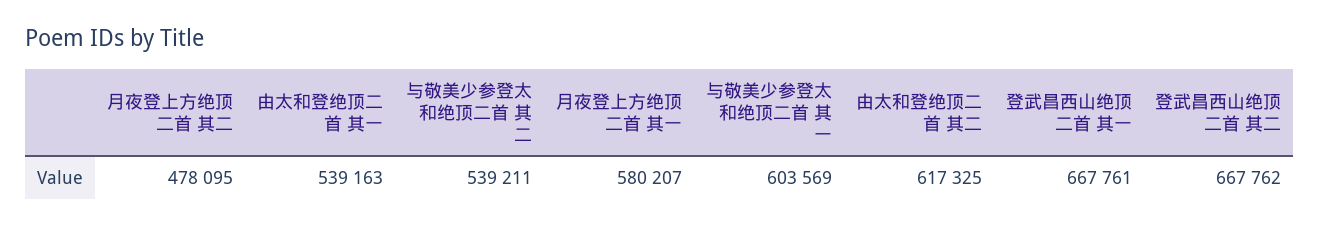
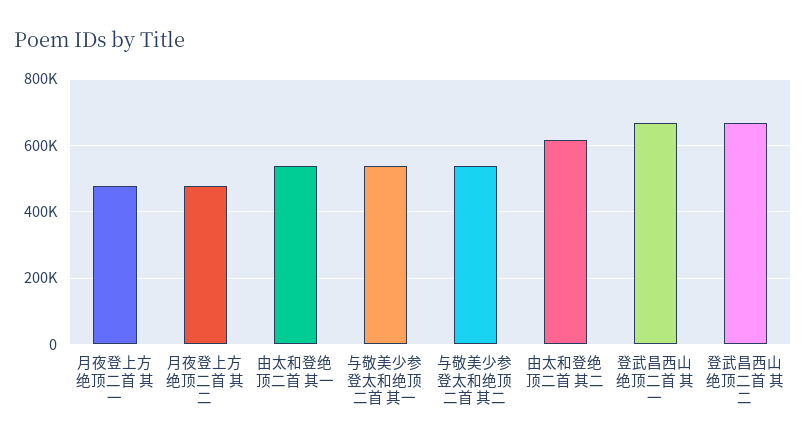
  {
    "月夜登上方绝顶二首 其二": 478095,
    "由太和登绝顶二首 其一": 539163,
    "与敬美少参登太和绝顶二首 其二": 539211,
-   "月夜登上方绝顶二首 其一": 580207,
+   "月夜登上方绝顶二首 其一": 480000,
-   "与敬美少参登太和绝顶二首 其一": 603569,
+   "与敬美少参登太和绝顶二首 其一": 540000,
    "由太和登绝顶二首 其二": 617325,
    "登武昌西山绝顶二首 其一": 667761,
    "登武昌西山绝顶二首 其二": 667762
  }

